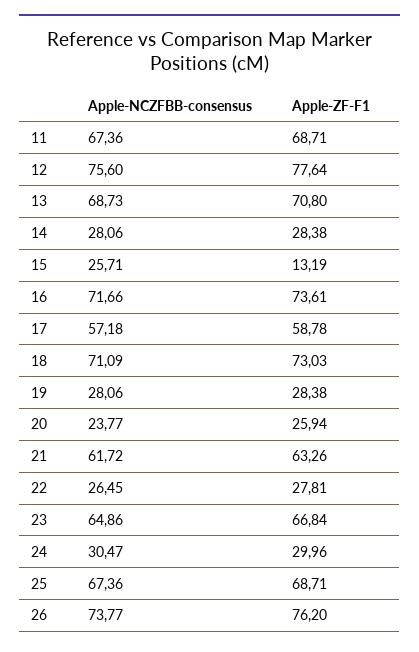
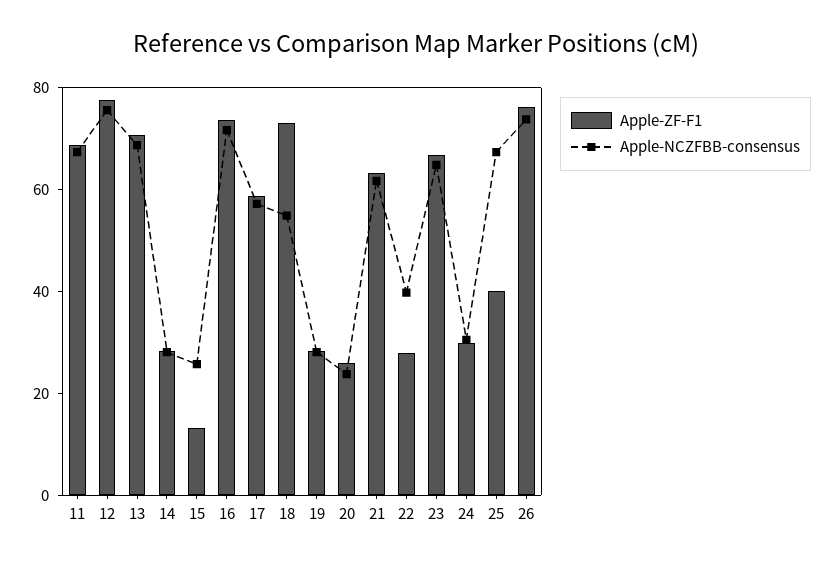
  {
    "Apple-NCZFBB-consensus": {
      "11": 67.36,
      "12": 75.6,
      "13": 68.73,
      "14": 28.06,
      "15": 25.71,
      "16": 71.66,
      "17": 57.18,
-     "18": 71.09,
+     "18": 55,
      "19": 28.06,
      "20": 23.77,
      "21": 61.72,
-     "22": 26.45,
+     "22": 40,
      "23": 64.86,
      "24": 30.47,
      "25": 67.36,
      "26": 73.77
    },
    "Apple-ZF-F1": {
      "11": 68.71,
      "12": 77.64,
      "13": 70.8,
      "14": 28.38,
      "15": 13.19,
      "16": 73.61,
      "17": 58.78,
      "18": 73.03,
      "19": 28.38,
      "20": 25.94,
      "21": 63.26,
      "22": 27.81,
      "23": 66.84,
      "24": 29.96,
-     "25": 68.71,
+     "25": 40,
      "26": 76.2
    }
  }

